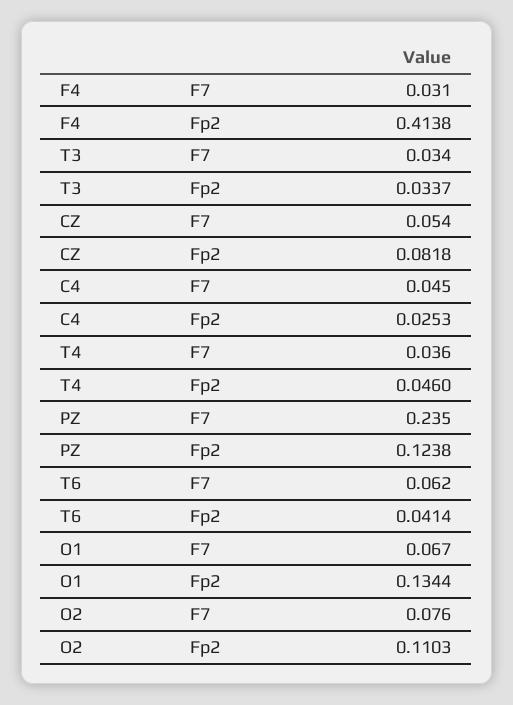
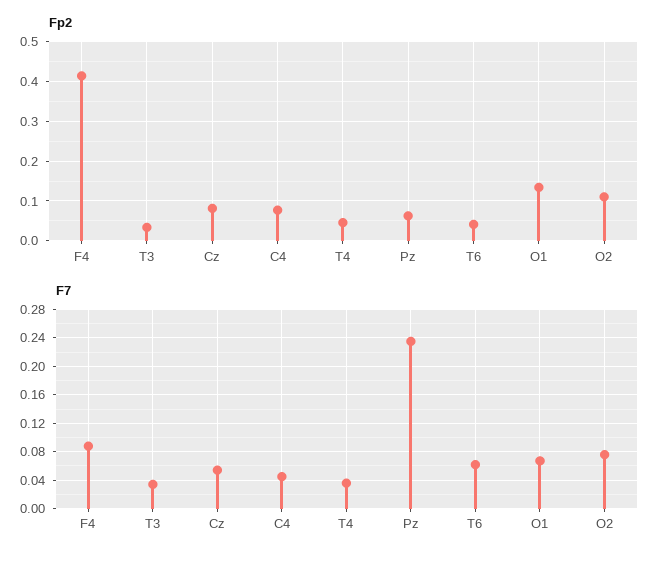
  {
    "F7": {
-     "F4": 0.031,
+     "F4": 0.09,
      "T3": 0.034,
      "CZ": 0.054,
      "C4": 0.045,
      "T4": 0.036,
      "PZ": 0.235,
      "T6": 0.062,
      "O1": 0.067,
      "O2": 0.076
    },
    "Fp2": {
      "F4": 0.4138,
      "T3": 0.0337,
      "CZ": 0.0818,
-     "C4": 0.0253,
+     "C4": 0.08,
      "T4": 0.046,
-     "PZ": 0.1238,
+     "PZ": 0.06,
      "T6": 0.0414,
      "O1": 0.1344,
      "O2": 0.1103
    }
  }

